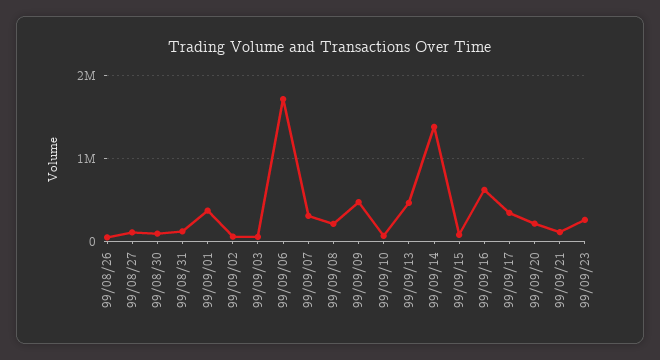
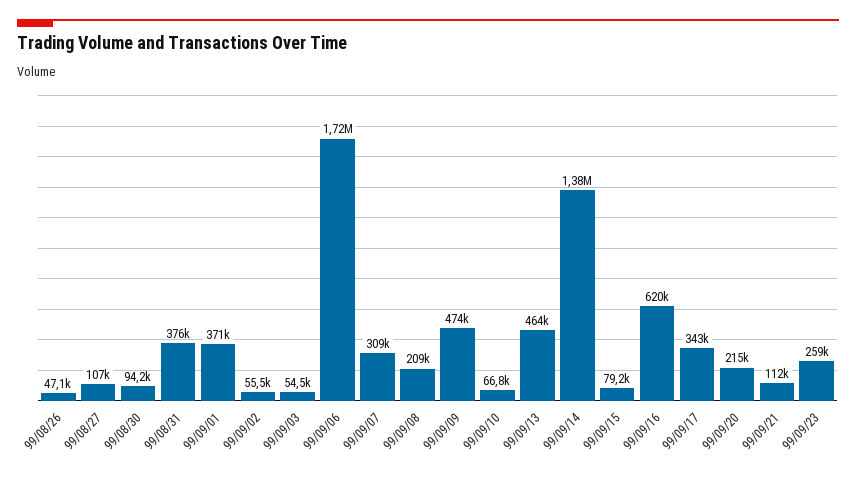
  {
    "99/08/26": 47100,
    "99/08/27": 107000,
    "99/08/30": 94200,
-   "99/08/31": 100000,
+   "99/08/31": 376000,
    "99/09/01": 371000,
    "99/09/02": 55500,
    "99/09/03": 54500,
    "99/09/06": 1720000,
    "99/09/07": 309000,
    "99/09/08": 209000,
    "99/09/09": 474000,
    "99/09/10": 66800,
    "99/09/13": 464000,
    "99/09/14": 1380000,
    "99/09/15": 79200,
    "99/09/16": 620000,
    "99/09/17": 343000,
    "99/09/20": 215000,
    "99/09/21": 112000,
    "99/09/23": 259000
  }

